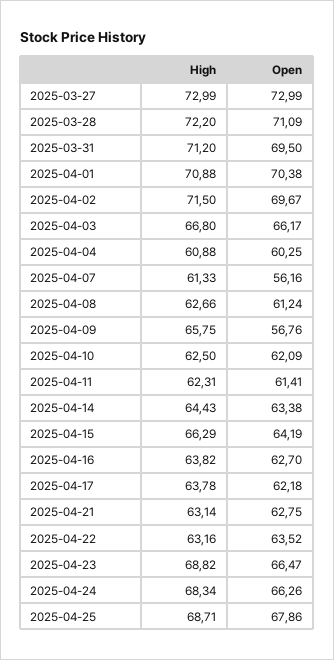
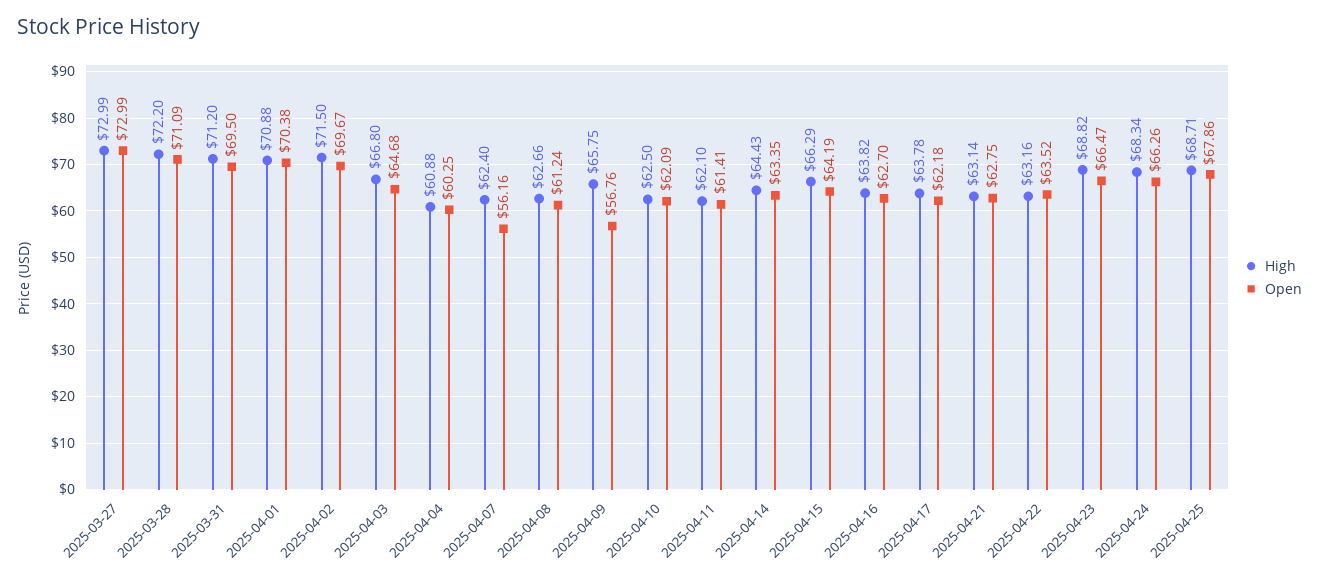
  {
    "High": {
      "2025-03-27": 72.99,
      "2025-03-28": 72.2,
      "2025-03-31": 71.2,
      "2025-04-01": 70.88,
      "2025-04-02": 71.5,
      "2025-04-03": 66.8,
      "2025-04-04": 60.88,
-     "2025-04-07": 61.33,
+     "2025-04-07": 62.4,
      "2025-04-08": 62.66,
      "2025-04-09": 65.75,
      "2025-04-10": 62.5,
-     "2025-04-11": 62.31,
+     "2025-04-11": 62.1,
      "2025-04-14": 64.43,
      "2025-04-15": 66.29,
      "2025-04-16": 63.82,
      "2025-04-17": 63.78,
      "2025-04-21": 63.14,
      "2025-04-22": 63.16,
      "2025-04-23": 68.82,
      "2025-04-24": 68.34,
      "2025-04-25": 68.71
    },
    "Open": {
      "2025-03-27": 72.99,
      "2025-03-28": 71.09,
      "2025-03-31": 69.5,
      "2025-04-01": 70.38,
      "2025-04-02": 69.67,
-     "2025-04-03": 66.17,
+     "2025-04-03": 64.68,
      "2025-04-04": 60.25,
      "2025-04-07": 56.16,
      "2025-04-08": 61.24,
      "2025-04-09": 56.76,
      "2025-04-10": 62.09,
      "2025-04-11": 61.41,
-     "2025-04-14": 63.38,
+     "2025-04-14": 63.35,
      "2025-04-15": 64.19,
      "2025-04-16": 62.7,
      "2025-04-17": 62.18,
      "2025-04-21": 62.75,
      "2025-04-22": 63.52,
      "2025-04-23": 66.47,
      "2025-04-24": 66.26,
      "2025-04-25": 67.86
    }
  }

